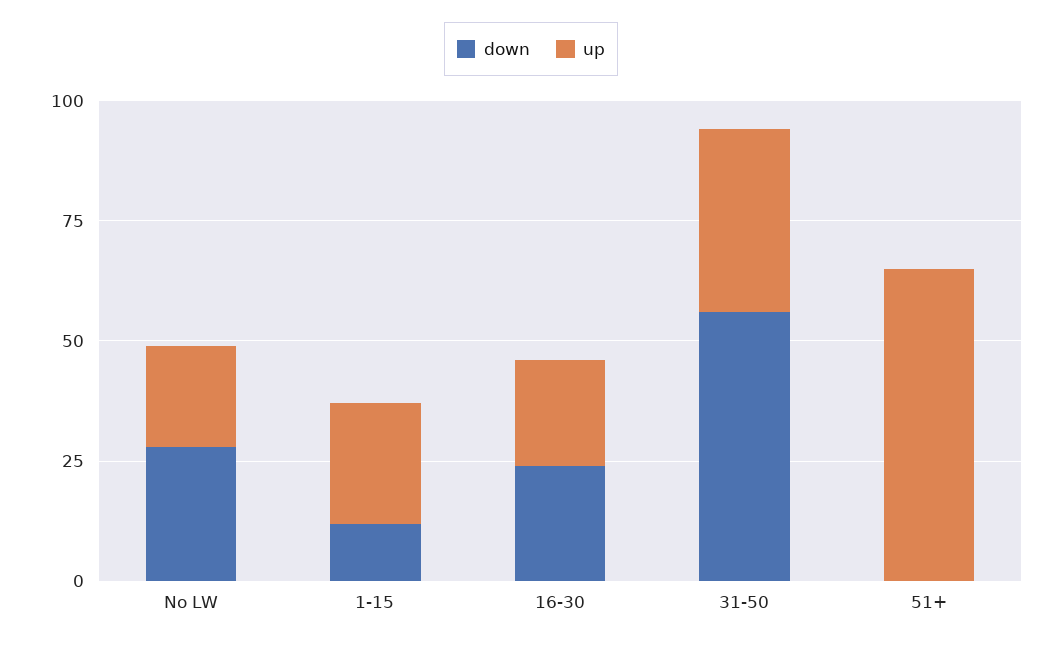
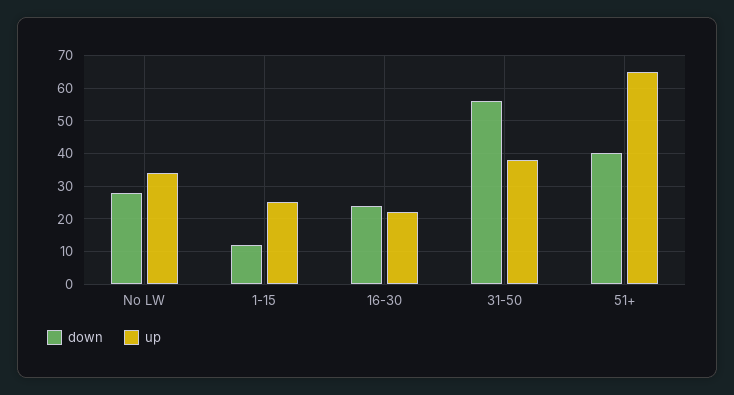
  {
    "down": {
      "No LW": 30,
      "1-15": 10,
      "16-30": 25,
      "31-50": 55,
-     "51+": 0
+     "51+": 40
    },
    "up": {
-     "No LW": 20,
+     "No LW": 35,
      "1-15": 25,
      "16-30": 20,
      "31-50": 40,
      "51+": 65
    }
  }

